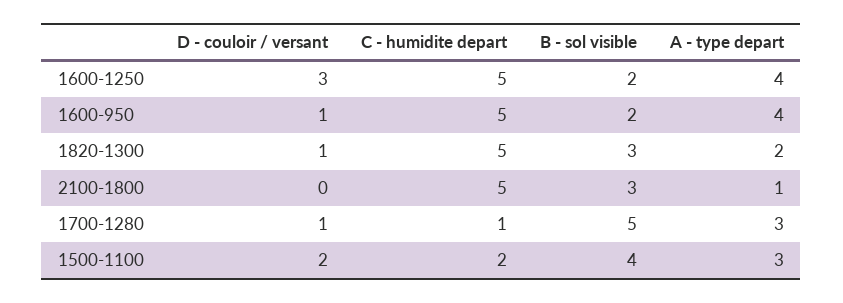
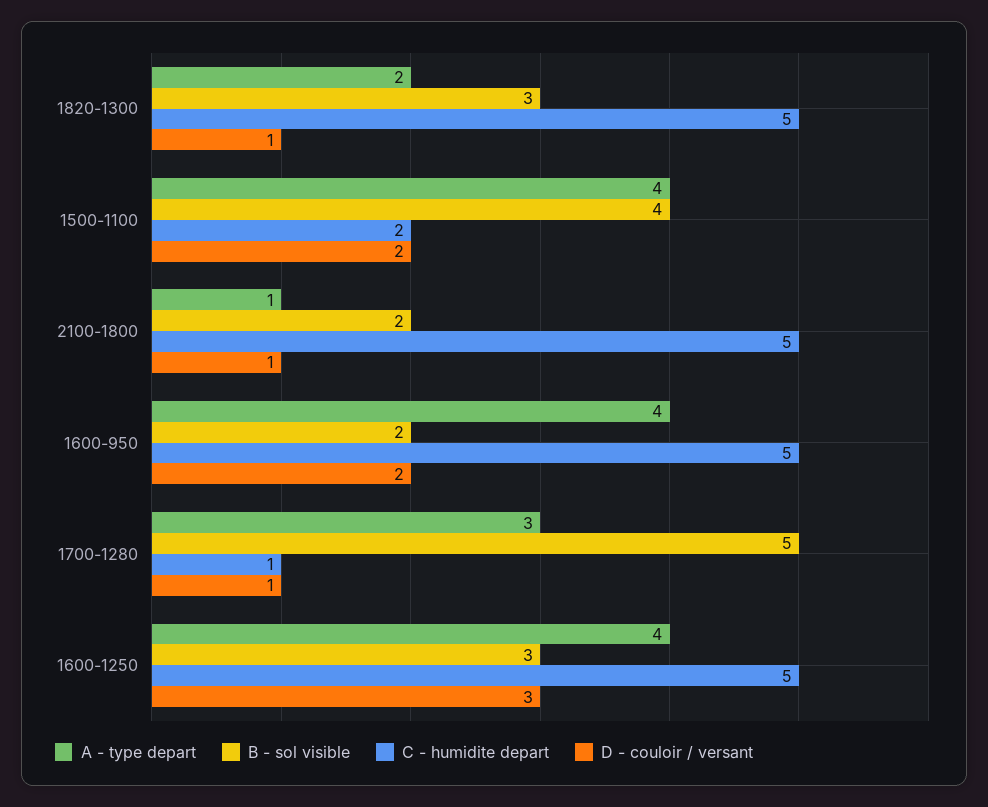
  {
    "D - couloir / versant": {
      "1600-1250": 3,
-     "1600-950": 1,
+     "1600-950": 2,
      "1820-1300": 1,
-     "2100-1800": 0,
+     "2100-1800": 1,
      "1700-1280": 1,
      "1500-1100": 2
    },
    "C - humidite depart": {
      "1600-1250": 5,
      "1600-950": 5,
      "1820-1300": 5,
      "2100-1800": 5,
      "1700-1280": 1,
      "1500-1100": 2
    },
    "B - sol visible": {
-     "1600-1250": 2,
+     "1600-1250": 3,
      "1600-950": 2,
      "1820-1300": 3,
-     "2100-1800": 3,
+     "2100-1800": 2,
      "1700-1280": 5,
      "1500-1100": 4
    },
    "A - type depart": {
      "1600-1250": 4,
      "1600-950": 4,
      "1820-1300": 2,
      "2100-1800": 1,
      "1700-1280": 3,
-     "1500-1100": 3
+     "1500-1100": 4
    }
  }

